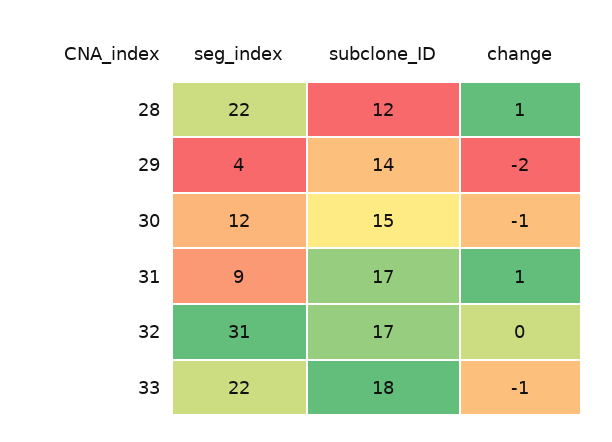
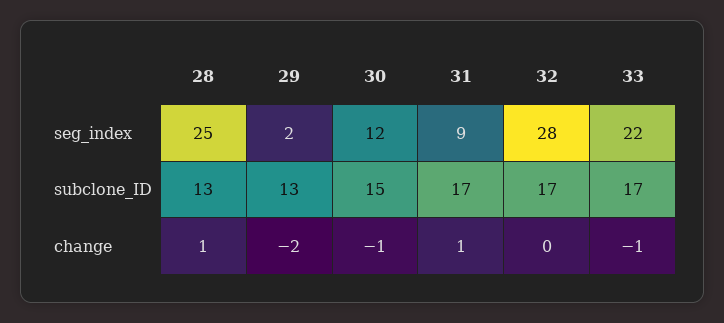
  {
    "seg_index": {
-     "28": 22,
+     "28": 25,
-     "29": 4,
+     "29": 2,
      "30": 12,
      "31": 9,
-     "32": 31,
+     "32": 28,
      "33": 22
    },
    "subclone_ID": {
-     "28": 12,
+     "28": 13,
-     "29": 14,
+     "29": 13,
      "30": 15,
      "31": 17,
      "32": 17,
-     "33": 18
+     "33": 17
    },
    "change": {
      "28": 1,
      "29": -2,
      "30": -1,
      "31": 1,
      "32": 0,
      "33": -1
    }
  }

